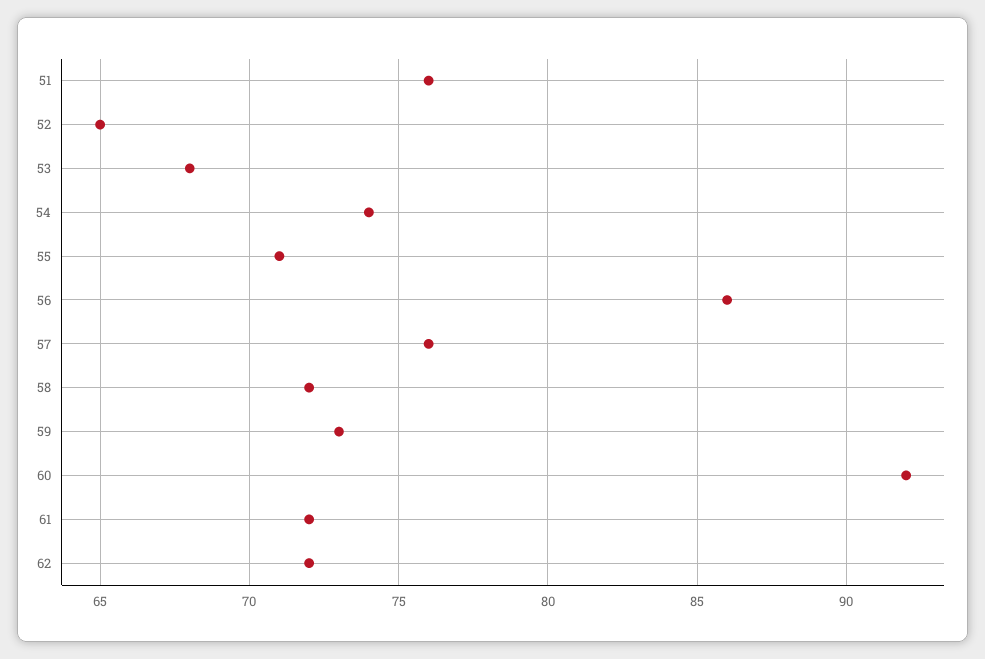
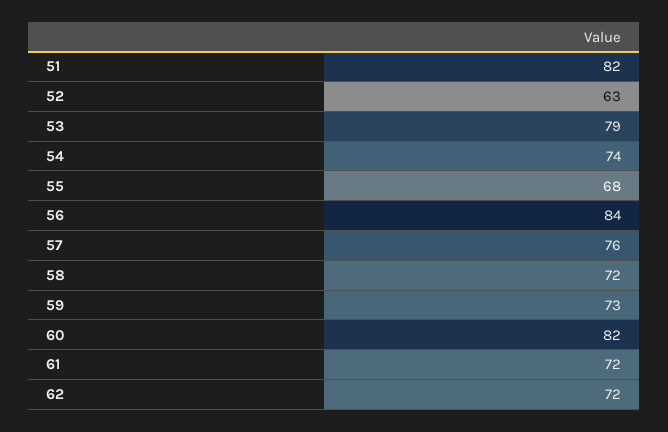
  {
-   "51": 76,
+   "51": 82,
-   "52": 65,
+   "52": 63,
-   "53": 68,
+   "53": 79,
    "54": 74,
-   "55": 71,
+   "55": 68,
-   "56": 86,
+   "56": 84,
    "57": 76,
    "58": 72,
    "59": 73,
-   "60": 92,
+   "60": 82,
    "61": 72,
    "62": 72
  }

